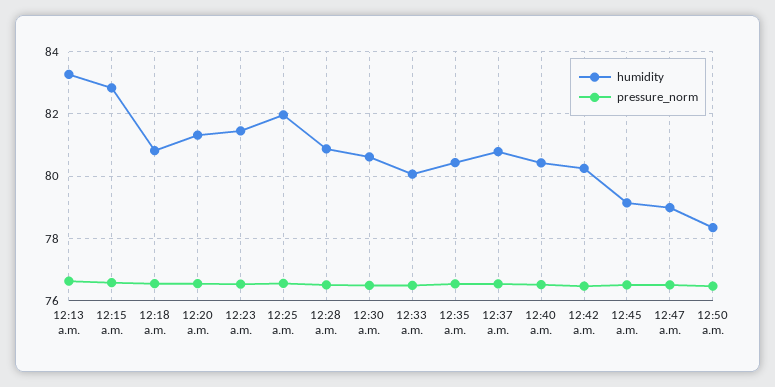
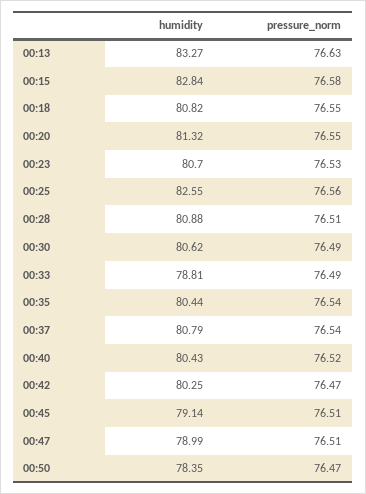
  {
    "humidity": {
      "12:13 a.m.": 83.27,
      "12:15 a.m.": 82.84,
      "12:18 a.m.": 80.82,
      "12:20 a.m.": 81.32,
-     "12:23 a.m.": 81.4,
+     "12:23 a.m.": 80.7,
-     "12:25 a.m.": 82,
+     "12:25 a.m.": 82.55,
      "12:28 a.m.": 80.88,
      "12:30 a.m.": 80.62,
-     "12:33 a.m.": 80,
+     "12:33 a.m.": 78.81,
      "12:35 a.m.": 80.44,
      "12:37 a.m.": 80.79,
      "12:40 a.m.": 80.43,
      "12:42 a.m.": 80.25,
      "12:45 a.m.": 79.14,
      "12:47 a.m.": 78.99,
      "12:50 a.m.": 78.35
    },
    "pressure_norm": {
      "12:13 a.m.": 76.63,
      "12:15 a.m.": 76.58,
      "12:18 a.m.": 76.55,
      "12:20 a.m.": 76.55,
      "12:23 a.m.": 76.53,
      "12:25 a.m.": 76.56,
      "12:28 a.m.": 76.51,
      "12:30 a.m.": 76.49,
      "12:33 a.m.": 76.49,
      "12:35 a.m.": 76.54,
      "12:37 a.m.": 76.54,
      "12:40 a.m.": 76.52,
      "12:42 a.m.": 76.47,
      "12:45 a.m.": 76.51,
      "12:47 a.m.": 76.51,
      "12:50 a.m.": 76.47
    }
  }

